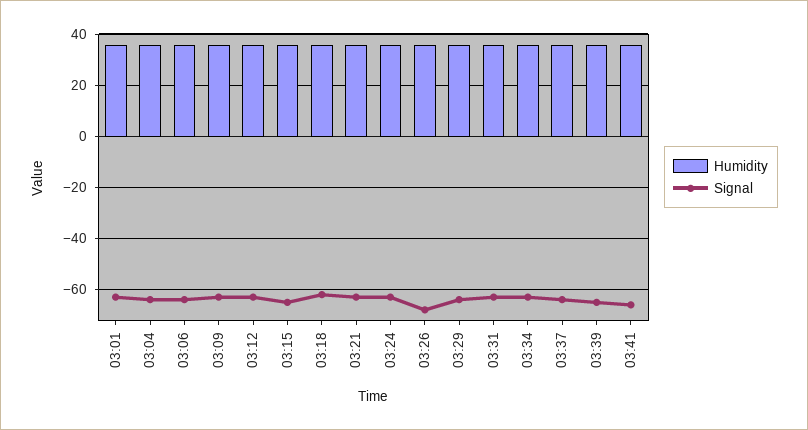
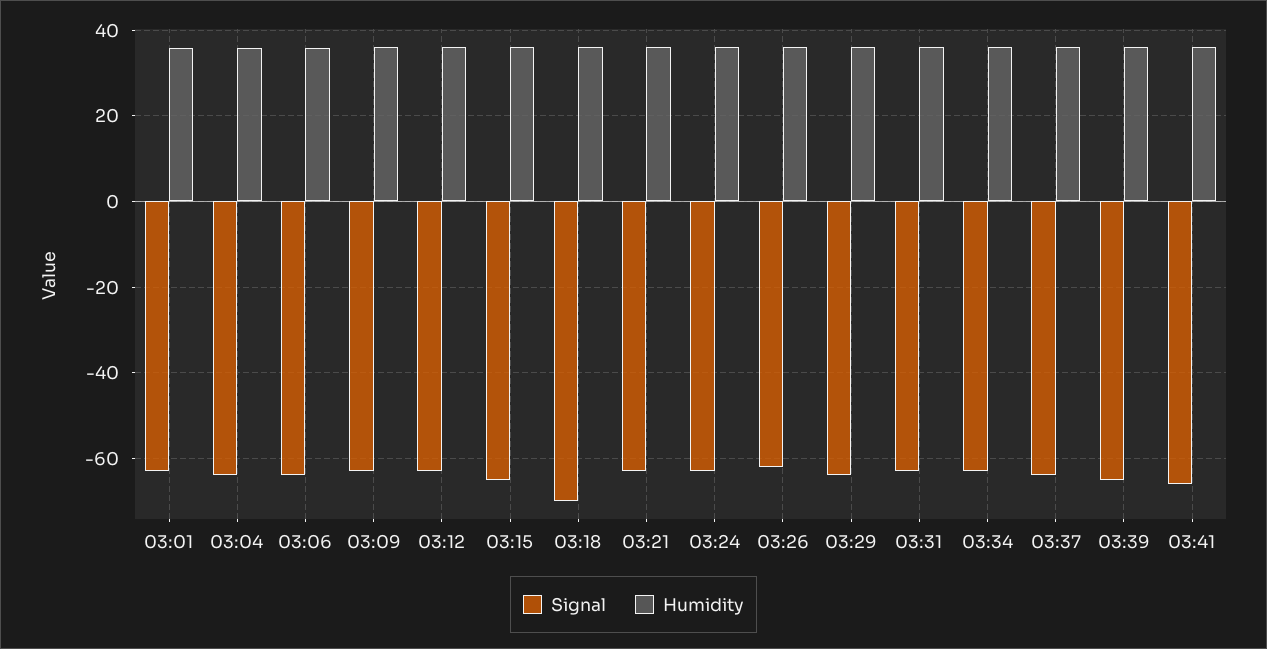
  {
    "Humidity": {
      "03:01": 36,
      "03:04": 36,
      "03:06": 36,
      "03:09": 36,
      "03:12": 36,
      "03:15": 36,
      "03:18": 36,
      "03:21": 36,
      "03:24": 36,
      "03:26": 36,
      "03:29": 36,
      "03:31": 36,
      "03:34": 36,
      "03:37": 36,
      "03:39": 36,
      "03:41": 36
    },
    "Signal": {
      "03:01": -64,
      "03:04": -64,
      "03:06": -64,
      "03:09": -64,
      "03:12": -64,
      "03:15": -66,
-     "03:18": -62.5,
+     "03:18": -70,
      "03:21": -64,
      "03:24": -64,
-     "03:26": -67.5,
+     "03:26": -62,
      "03:29": -64,
      "03:31": -64,
      "03:34": -64,
      "03:37": -64,
      "03:39": -66,
      "03:41": -66
    }
  }

